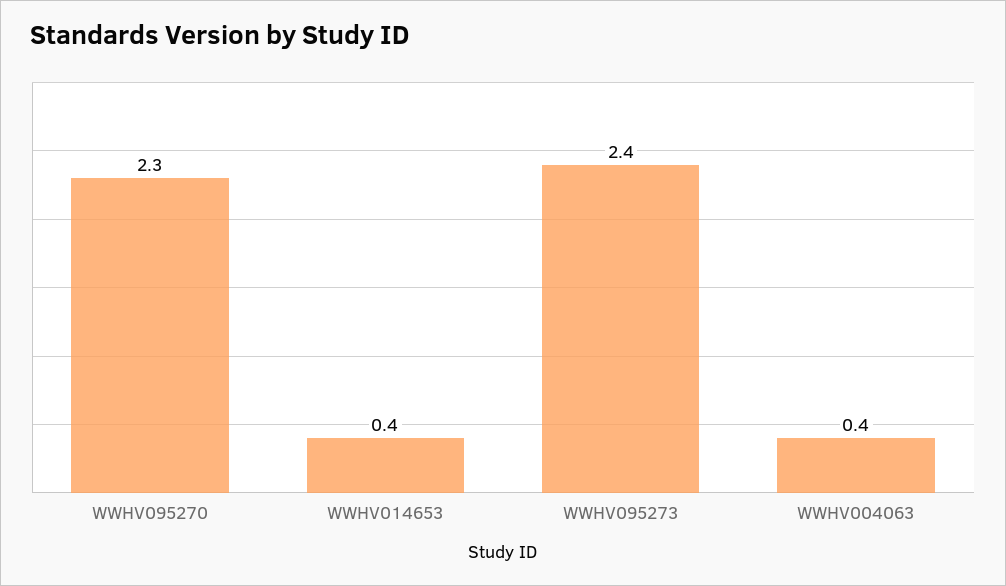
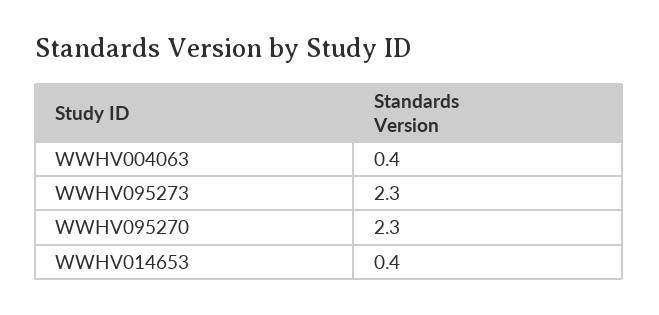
  {
    "WWHV095270": 2.3,
    "WWHV014653": 0.4,
-   "WWHV095273": 2.4,
+   "WWHV095273": 2.3,
    "WWHV004063": 0.4
  }

